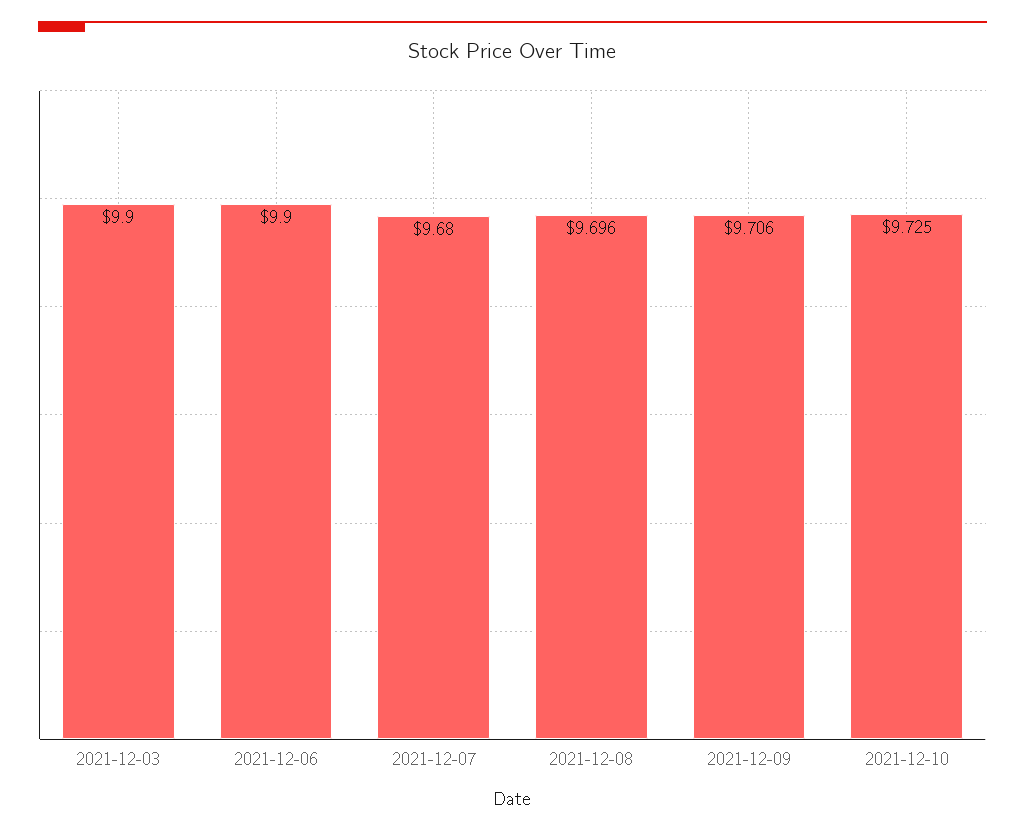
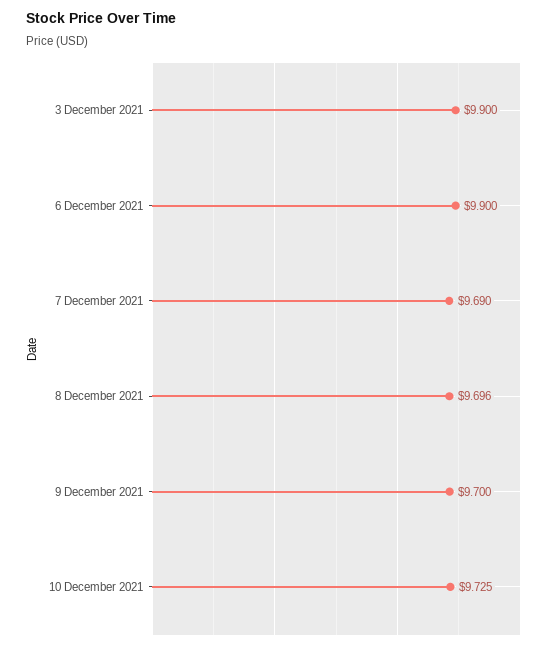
  {
    "2021-12-03": 9.9,
    "2021-12-06": 9.9,
-   "2021-12-07": 9.68,
+   "2021-12-07": 9.69,
    "2021-12-08": 9.696,
-   "2021-12-09": 9.706,
+   "2021-12-09": 9.7,
    "2021-12-10": 9.725
  }

